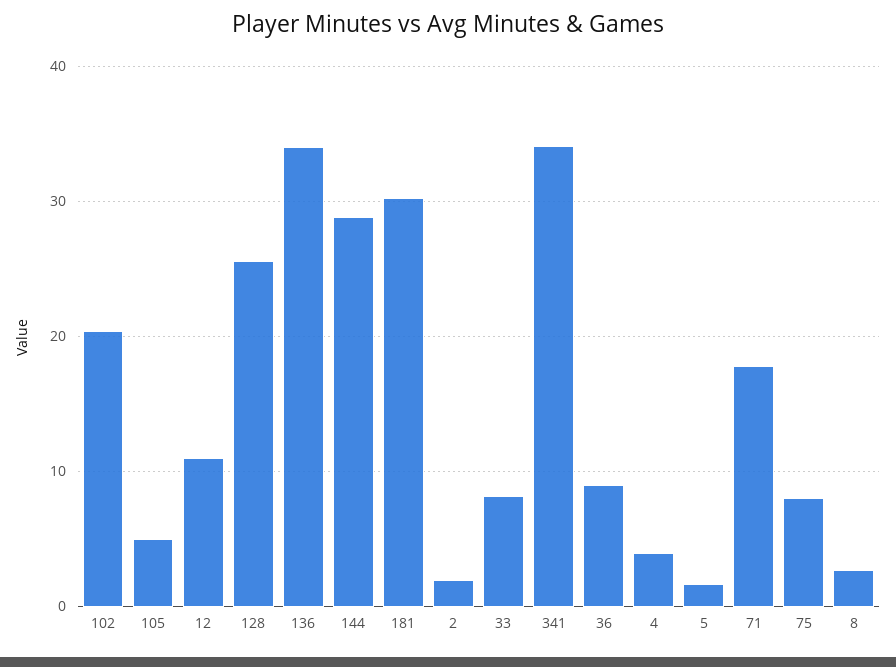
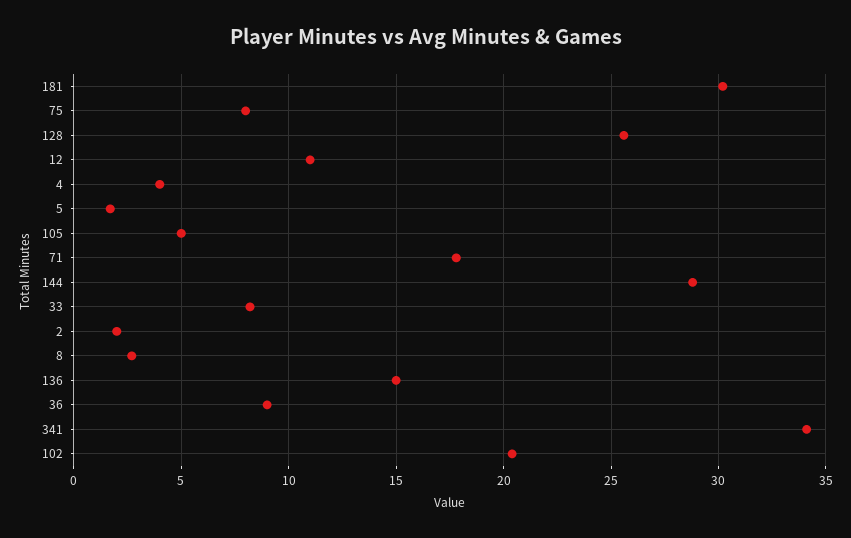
  {
    "102": 20.5,
    "105": 5,
    "12": 11,
    "128": 25.5,
-   "136": 34,
+   "136": 15,
    "144": 29,
    "181": 30,
    "2": 2,
    "33": 8,
    "341": 34,
    "36": 9,
    "4": 4,
    "5": 1.5,
    "71": 18,
    "75": 8,
    "8": 2.5
  }

